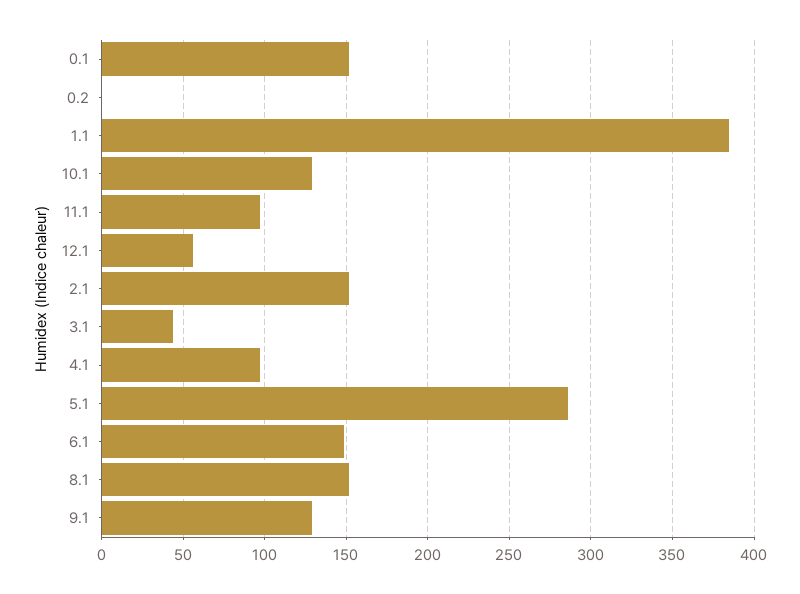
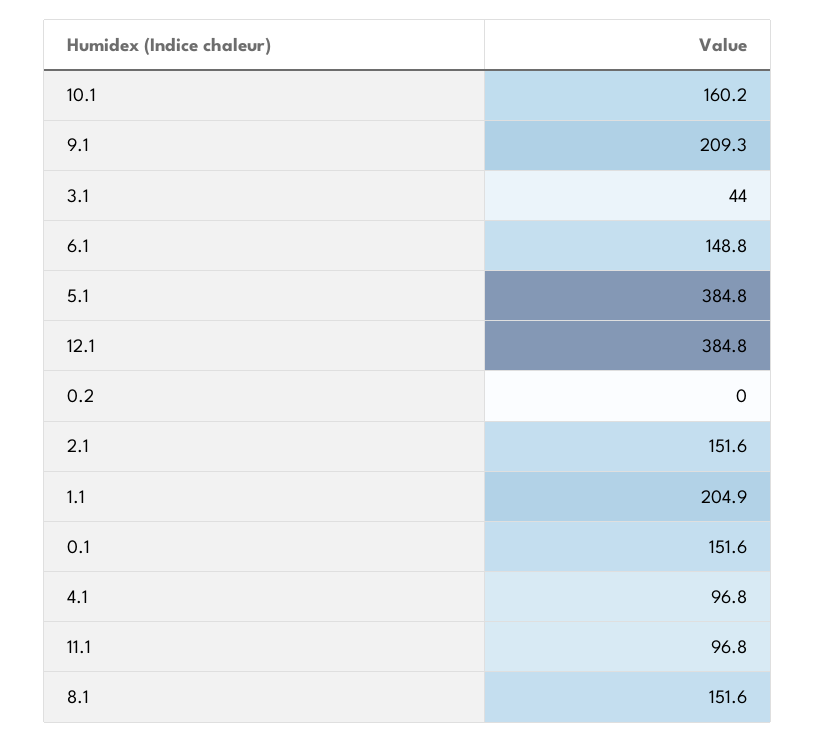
  {
    "0.1": 151.6,
    "0.2": 0,
-   "1.1": 385,
+   "1.1": 204.9,
-   "10.1": 130,
+   "10.1": 160.2,
    "11.1": 96.8,
-   "12.1": 55,
+   "12.1": 384.8,
    "2.1": 151.6,
    "3.1": 44,
    "4.1": 96.8,
-   "5.1": 285,
+   "5.1": 384.8,
    "6.1": 148.8,
    "8.1": 151.6,
-   "9.1": 130
+   "9.1": 209.3
  }

